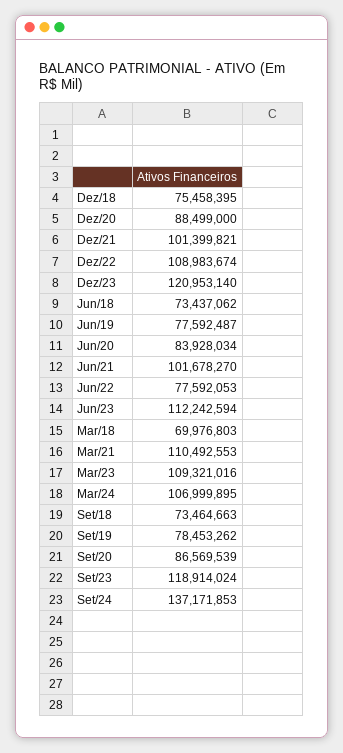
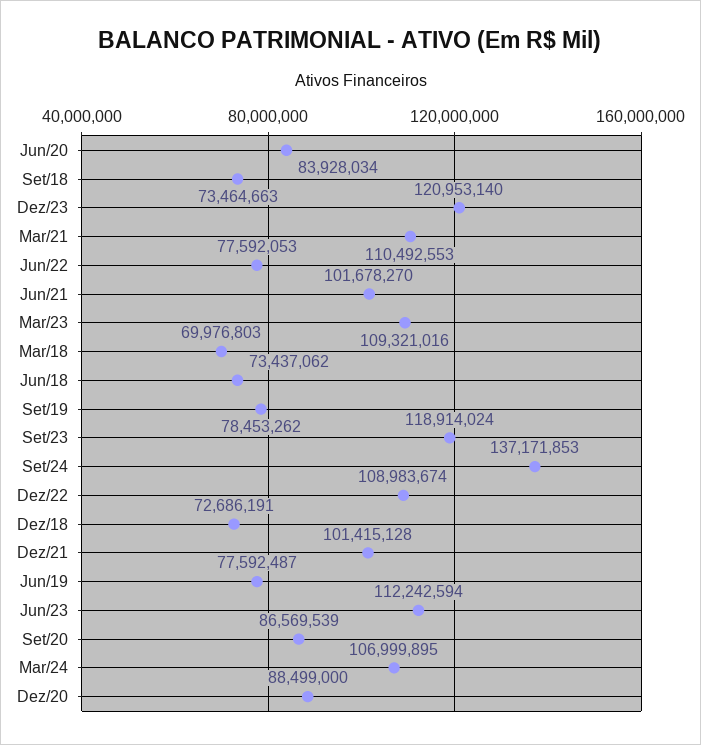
  {
-   "Dez/18": 75458395,
+   "Dez/18": 72686191,
    "Dez/20": 88499000,
-   "Dez/21": 101399821,
+   "Dez/21": 101415128,
    "Dez/22": 108983674,
    "Dez/23": 120953140,
    "Jun/18": 73437062,
    "Jun/19": 77592487,
    "Jun/20": 83928034,
    "Jun/21": 101678270,
    "Jun/22": 77592053,
    "Jun/23": 112242594,
    "Mar/18": 69976803,
    "Mar/21": 110492553,
    "Mar/23": 109321016,
    "Mar/24": 106999895,
    "Set/18": 73464663,
    "Set/19": 78453262,
    "Set/20": 86569539,
    "Set/23": 118914024,
    "Set/24": 137171853
  }

